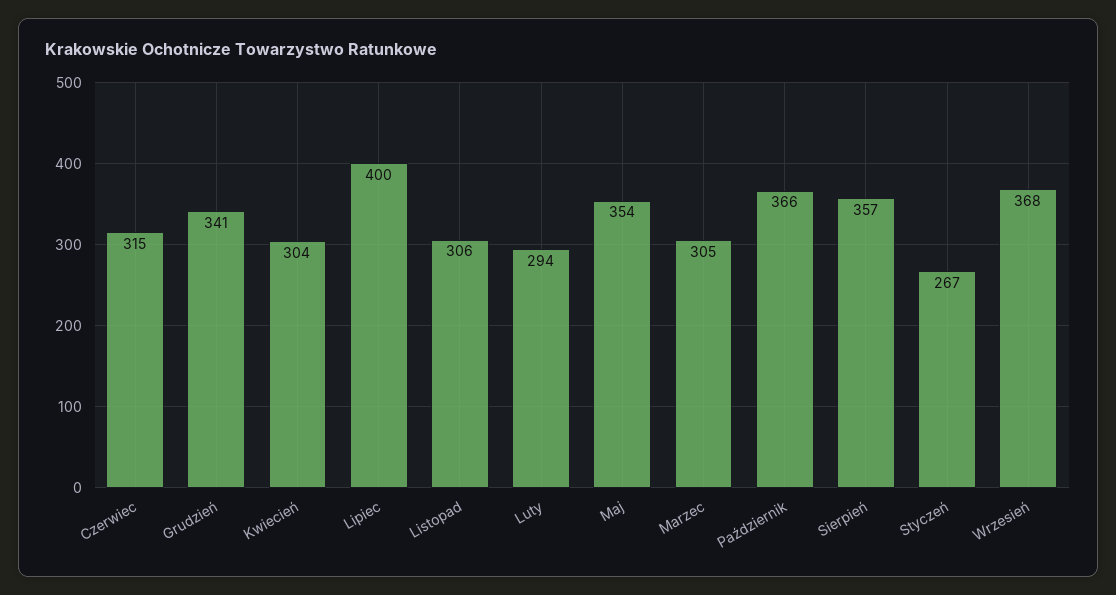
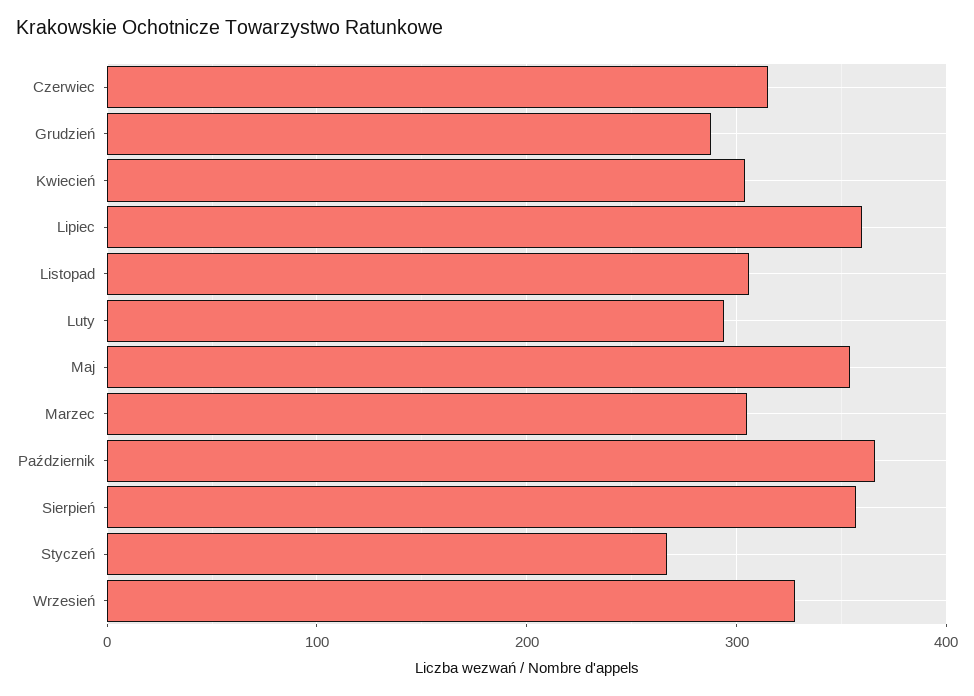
  {
    "Czerwiec": 315,
-   "Grudzień": 341,
+   "Grudzień": 290,
    "Kwiecień": 304,
-   "Lipiec": 400,
+   "Lipiec": 360,
    "Listopad": 306,
    "Luty": 294,
    "Maj": 354,
    "Marzec": 305,
    "Październik": 366,
    "Sierpień": 357,
    "Styczeń": 267,
-   "Wrzesień": 368
+   "Wrzesień": 330
  }

